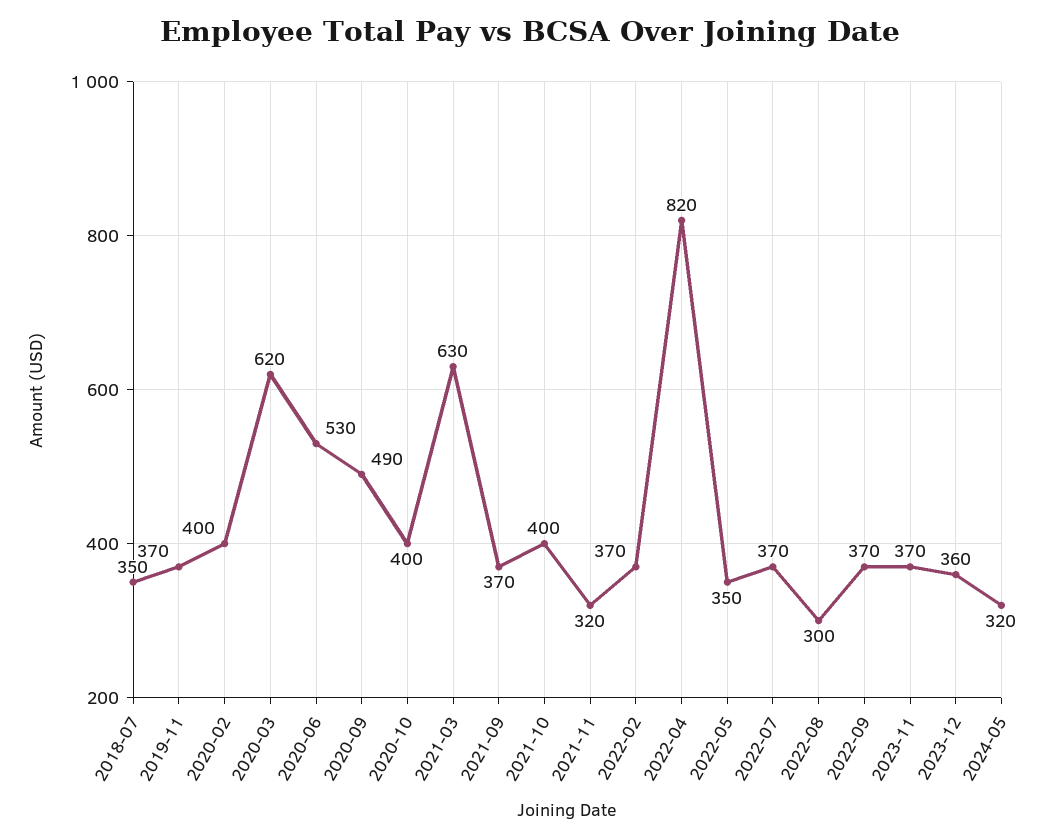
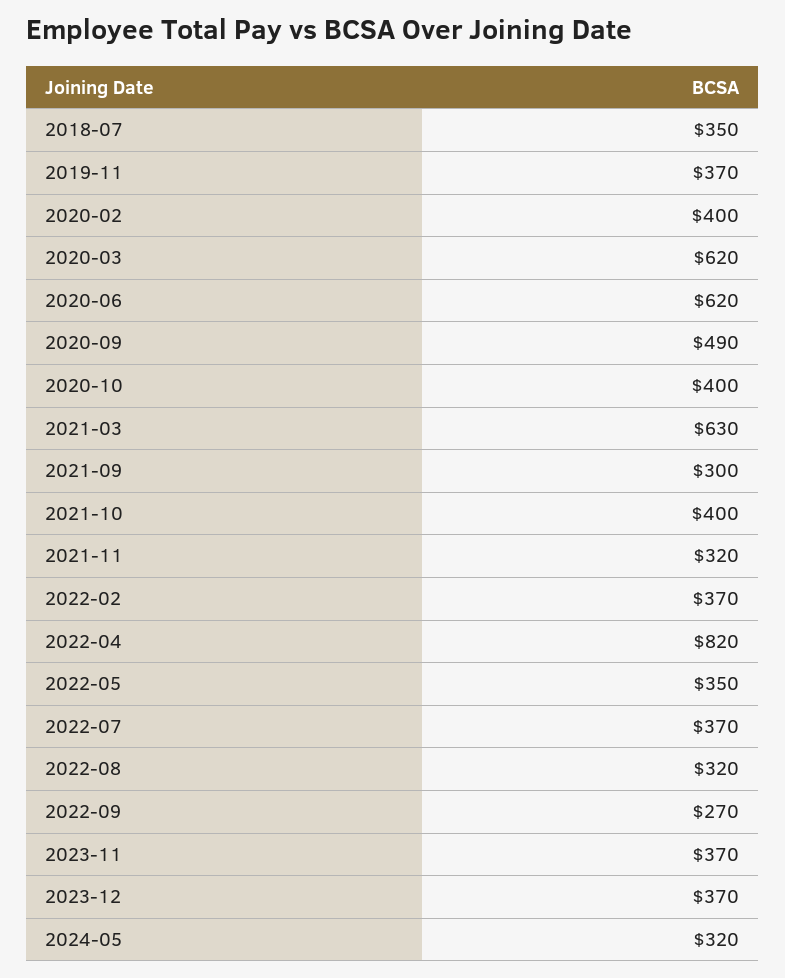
  {
    "2018-07": 350,
    "2019-11": 370,
    "2020-02": 400,
    "2020-03": 620,
-   "2020-06": 530,
+   "2020-06": 620,
    "2020-09": 490,
    "2020-10": 400,
    "2021-03": 630,
-   "2021-09": 370,
+   "2021-09": 300,
    "2021-10": 400,
    "2021-11": 320,
    "2022-02": 370,
    "2022-04": 820,
    "2022-05": 350,
    "2022-07": 370,
-   "2022-08": 300,
+   "2022-08": 320,
-   "2022-09": 370,
+   "2022-09": 270,
    "2023-11": 370,
-   "2023-12": 360,
+   "2023-12": 370,
    "2024-05": 320
  }

